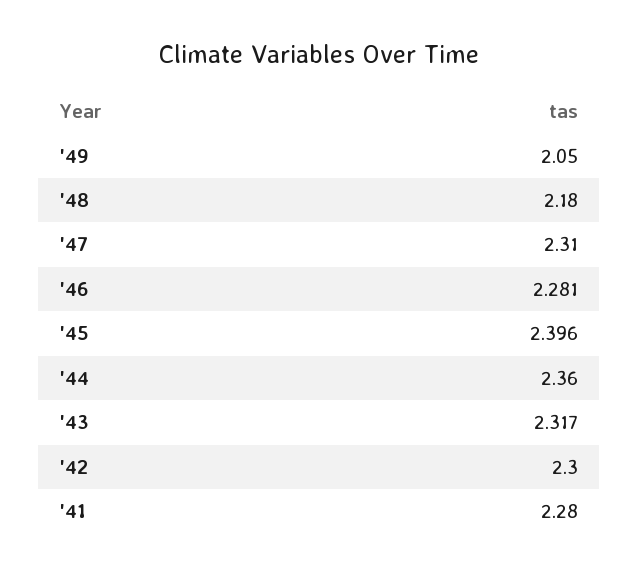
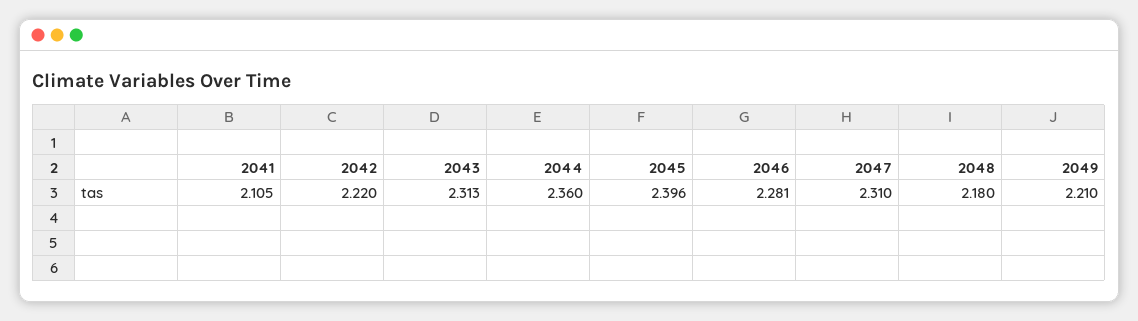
  {
-   "'49": 2.05,
+   "'49": 2.21,
    "'48": 2.18,
    "'47": 2.31,
    "'46": 2.281,
    "'45": 2.396,
    "'44": 2.36,
-   "'43": 2.317,
+   "'43": 2.313,
-   "'42": 2.3,
+   "'42": 2.22,
-   "'41": 2.28
+   "'41": 2.105
  }

